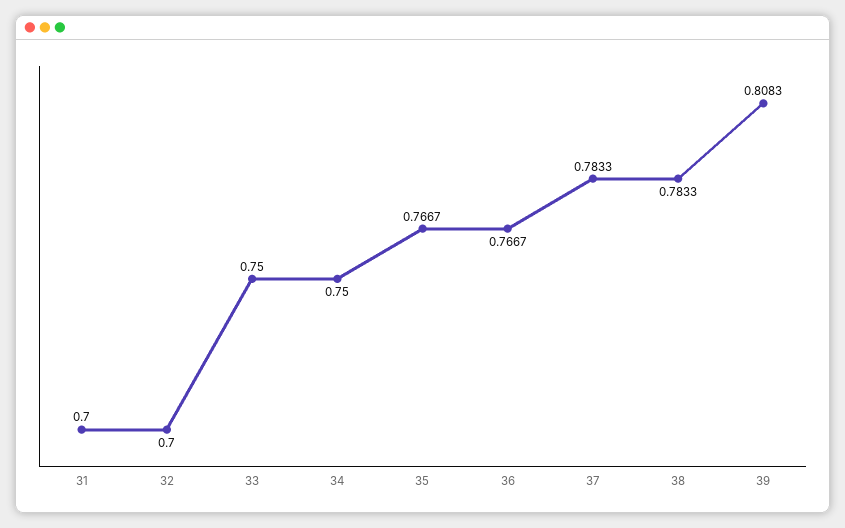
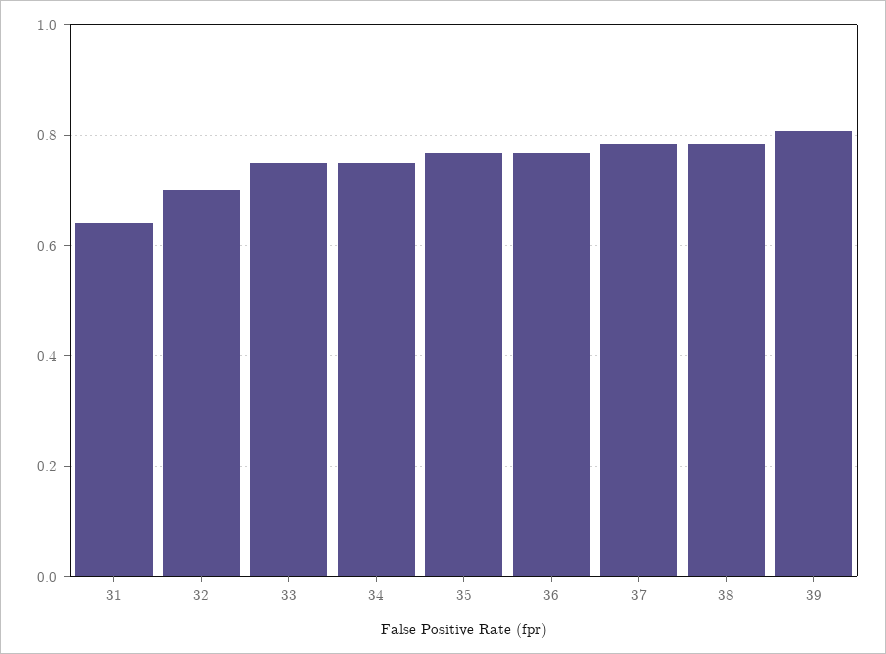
  {
-   "31": 0.7,
+   "31": 0.64,
    "32": 0.7,
    "33": 0.75,
    "34": 0.75,
    "35": 0.7667,
    "36": 0.7667,
    "37": 0.7833,
    "38": 0.7833,
    "39": 0.8083
  }

